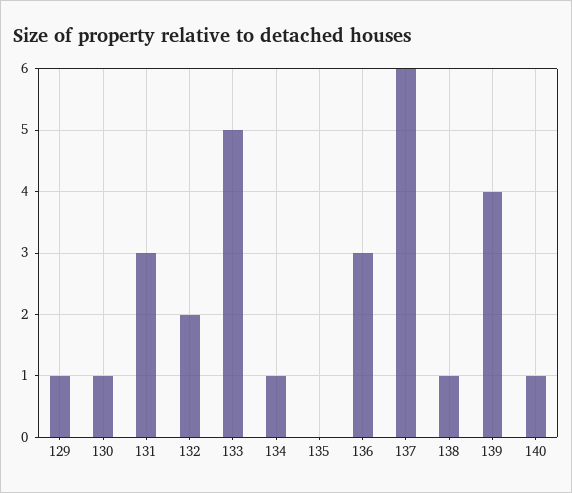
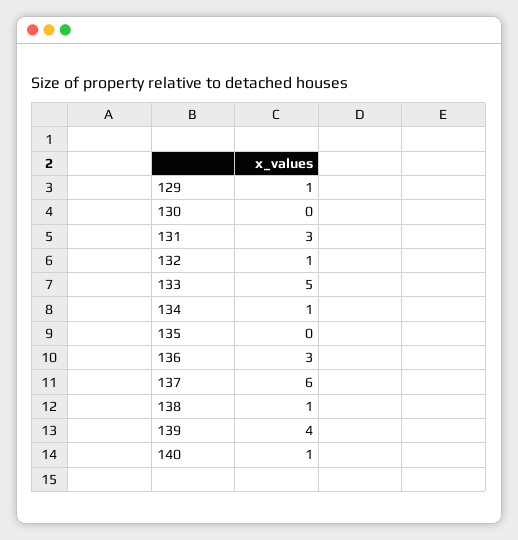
  {
    "129": 1,
-   "130": 1,
+   "130": 0,
    "131": 3,
-   "132": 2,
+   "132": 1,
    "133": 5,
    "134": 1,
    "135": 0,
    "136": 3,
    "137": 6,
    "138": 1,
    "139": 4,
    "140": 1
  }

